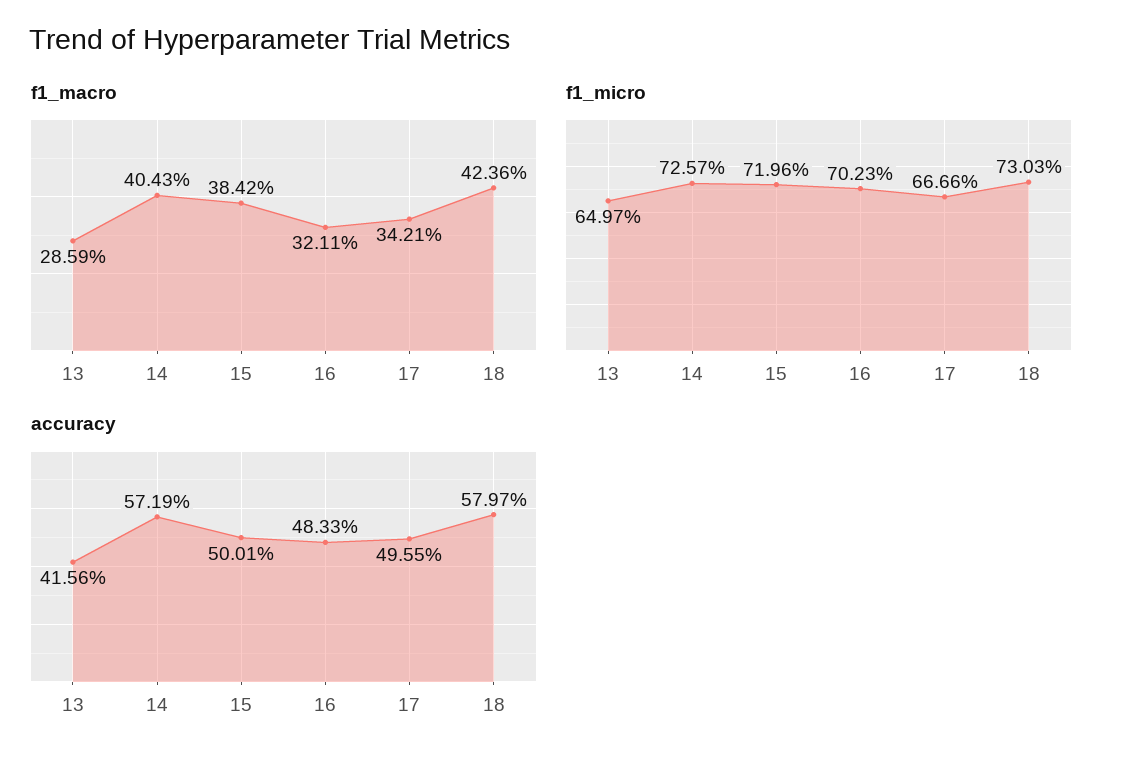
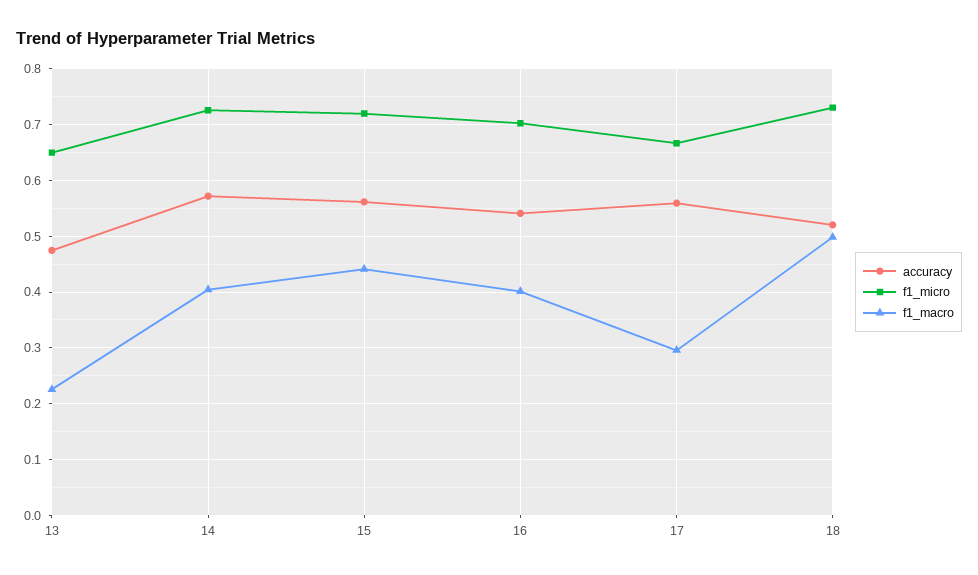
  {
    "f1_macro": {
-     "13": 0.2859,
+     "13": 0.22,
      "14": 0.4043,
-     "15": 0.3842,
+     "15": 0.44,
-     "16": 0.3211,
+     "16": 0.4,
-     "17": 0.3421,
+     "17": 0.3,
-     "18": 0.4236
+     "18": 0.5
    },
    "f1_micro": {
      "13": 0.6497,
      "14": 0.7257,
      "15": 0.7196,
      "16": 0.7023,
      "17": 0.6666,
      "18": 0.7303
    },
    "accuracy": {
-     "13": 0.4156,
+     "13": 0.48,
      "14": 0.5719,
-     "15": 0.5001,
+     "15": 0.56,
-     "16": 0.4833,
+     "16": 0.54,
-     "17": 0.4955,
+     "17": 0.56,
-     "18": 0.5797
+     "18": 0.52
    }
  }

